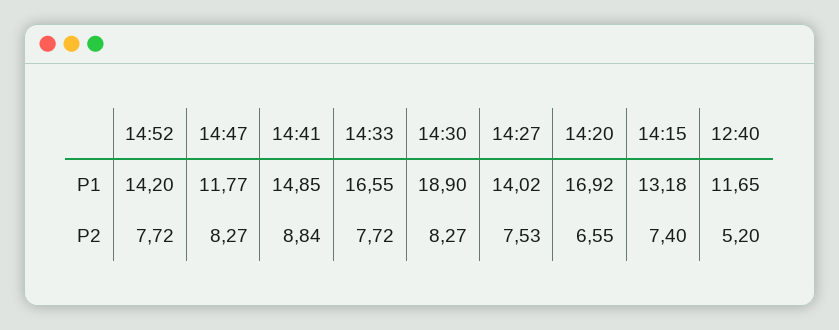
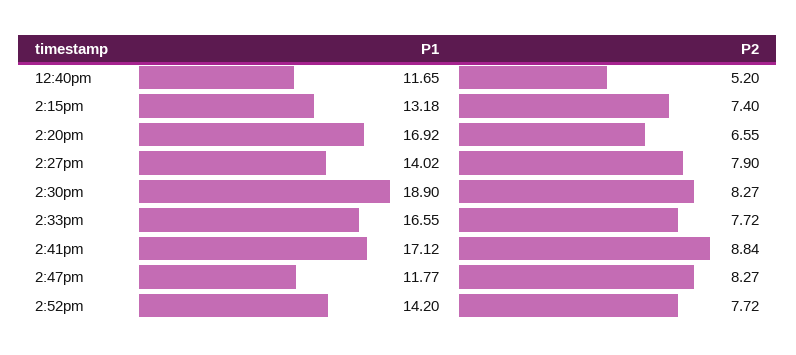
  {
    "14:52": {
      "P1": 14.2,
      "P2": 7.72
    },
    "14:47": {
      "P1": 11.77,
      "P2": 8.27
    },
    "14:41": {
-     "P1": 14.85,
+     "P1": 17.12,
      "P2": 8.84
    },
    "14:33": {
      "P1": 16.55,
      "P2": 7.72
    },
    "14:30": {
      "P1": 18.9,
      "P2": 8.27
    },
    "14:27": {
      "P1": 14.02,
-     "P2": 7.53
+     "P2": 7.9
    },
    "14:20": {
      "P1": 16.92,
      "P2": 6.55
    },
    "14:15": {
      "P1": 13.18,
      "P2": 7.4
    },
    "12:40": {
      "P1": 11.65,
      "P2": 5.2
    }
  }

